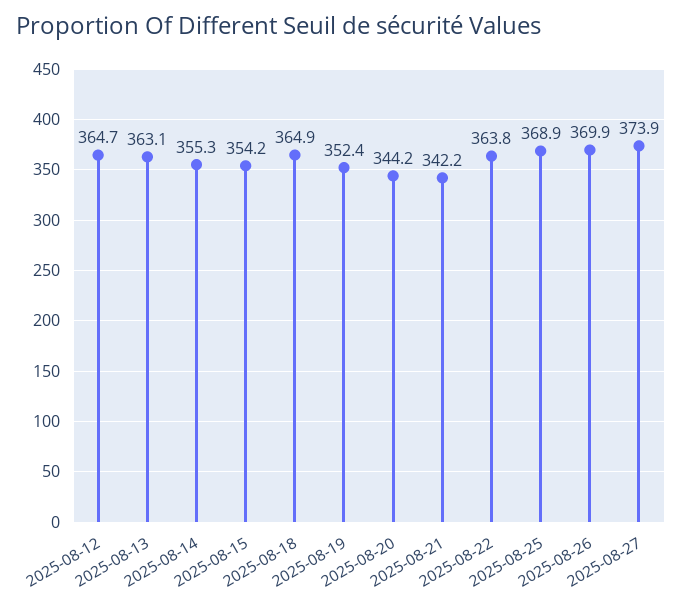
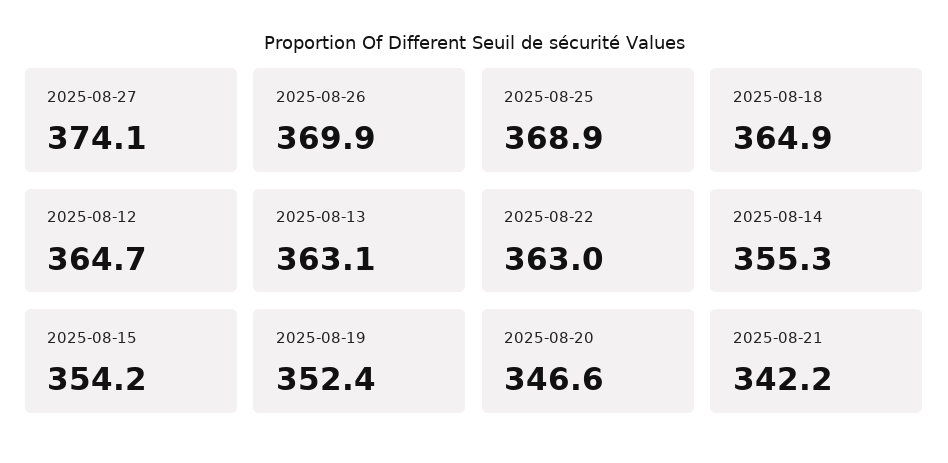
  {
    "2025-08-12": 364.7,
    "2025-08-13": 363.1,
    "2025-08-14": 355.3,
    "2025-08-15": 354.2,
    "2025-08-18": 364.9,
    "2025-08-19": 352.4,
-   "2025-08-20": 344.2,
+   "2025-08-20": 346.6,
    "2025-08-21": 342.2,
-   "2025-08-22": 363.8,
+   "2025-08-22": 363,
    "2025-08-25": 368.9,
    "2025-08-26": 369.9,
-   "2025-08-27": 373.9
+   "2025-08-27": 374.1
  }

